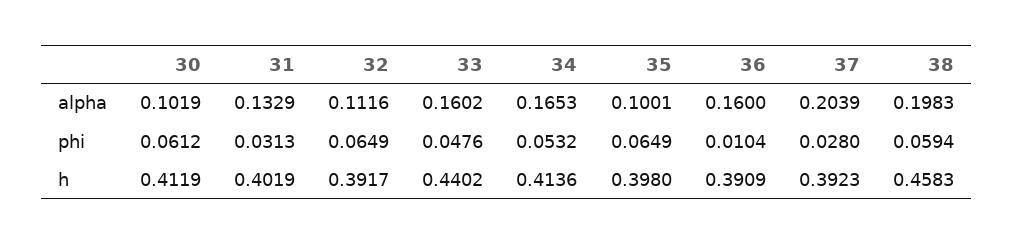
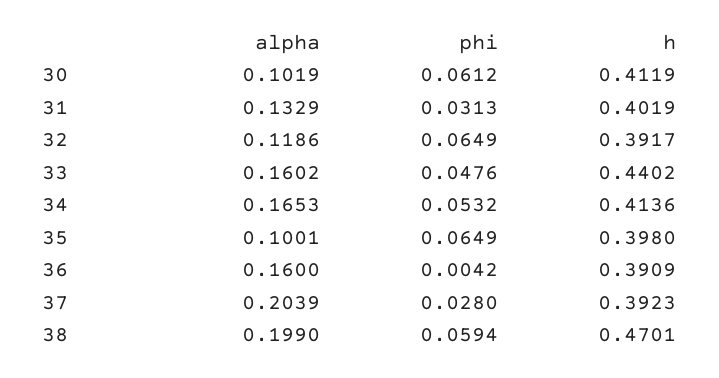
  {
    "30": {
      "alpha": 0.1019,
      "phi": 0.0612,
      "h": 0.4119
    },
    "31": {
      "alpha": 0.1329,
      "phi": 0.0313,
      "h": 0.4019
    },
    "32": {
-     "alpha": 0.1116,
+     "alpha": 0.1186,
      "phi": 0.0649,
      "h": 0.3917
    },
    "33": {
      "alpha": 0.1602,
      "phi": 0.0476,
      "h": 0.4402
    },
    "34": {
      "alpha": 0.1653,
      "phi": 0.0532,
      "h": 0.4136
    },
    "35": {
      "alpha": 0.1001,
      "phi": 0.0649,
      "h": 0.398
    },
    "36": {
      "alpha": 0.16,
-     "phi": 0.0104,
+     "phi": 0.0042,
      "h": 0.3909
    },
    "37": {
      "alpha": 0.2039,
      "phi": 0.028,
      "h": 0.3923
    },
    "38": {
-     "alpha": 0.1983,
+     "alpha": 0.199,
      "phi": 0.0594,
-     "h": 0.4583
+     "h": 0.4701
    }
  }

